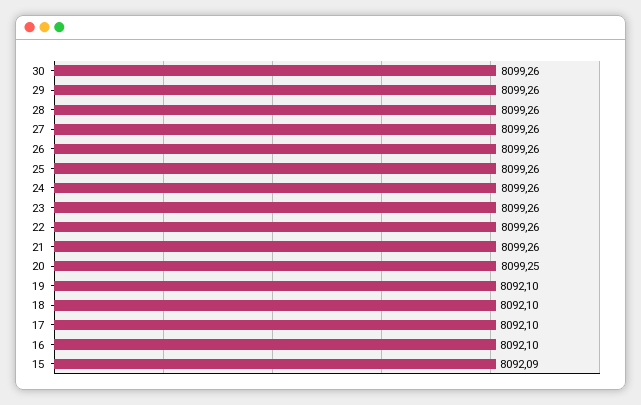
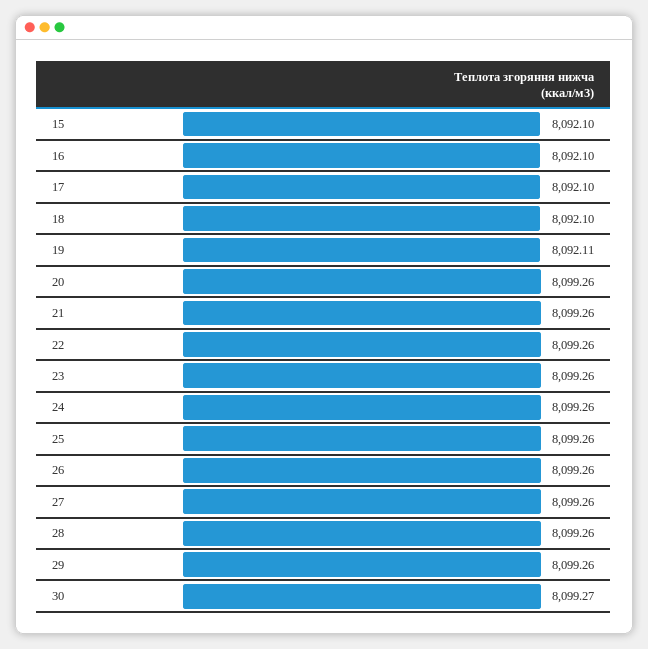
  {
-   "30": 8099.26,
+   "30": 8099.27,
    "29": 8099.26,
    "28": 8099.26,
    "27": 8099.26,
    "26": 8099.26,
    "25": 8099.26,
    "24": 8099.26,
    "23": 8099.26,
    "22": 8099.26,
    "21": 8099.26,
-   "20": 8099.25,
+   "20": 8099.26,
-   "19": 8092.1,
+   "19": 8092.11,
    "18": 8092.1,
    "17": 8092.1,
    "16": 8092.1,
-   "15": 8092.09
+   "15": 8092.1
  }

